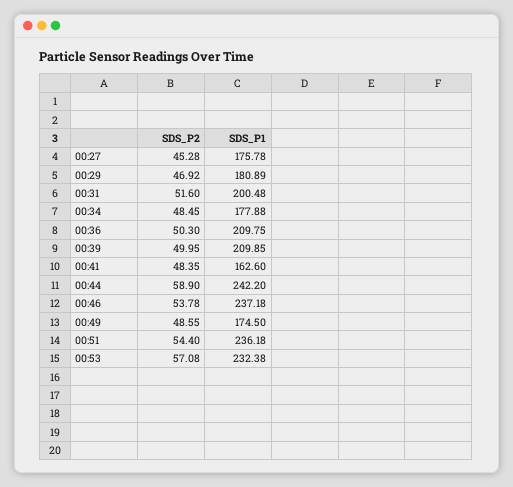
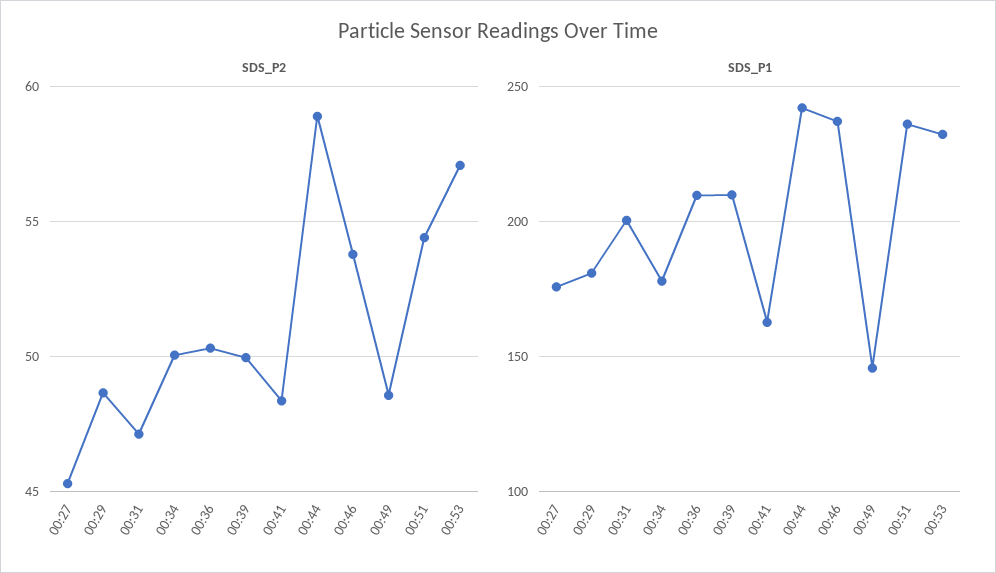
  {
    "SDS_P2": {
      "00:27": 45.28,
-     "00:29": 46.92,
+     "00:29": 48.5,
-     "00:31": 51.6,
+     "00:31": 47,
-     "00:34": 48.45,
+     "00:34": 50,
      "00:36": 50.3,
      "00:39": 49.95,
      "00:41": 48.35,
      "00:44": 58.9,
      "00:46": 53.78,
      "00:49": 48.55,
      "00:51": 54.4,
      "00:53": 57.08
    },
    "SDS_P1": {
      "00:27": 175.78,
      "00:29": 180.89,
      "00:31": 200.48,
      "00:34": 177.88,
      "00:36": 209.75,
      "00:39": 209.85,
      "00:41": 162.6,
      "00:44": 242.2,
      "00:46": 237.18,
-     "00:49": 174.5,
+     "00:49": 145,
      "00:51": 236.18,
      "00:53": 232.38
    }
  }

